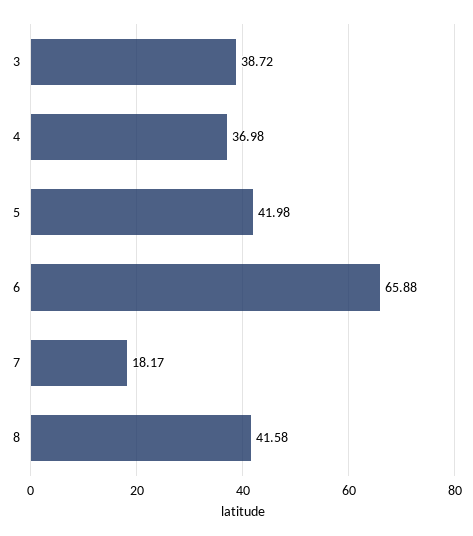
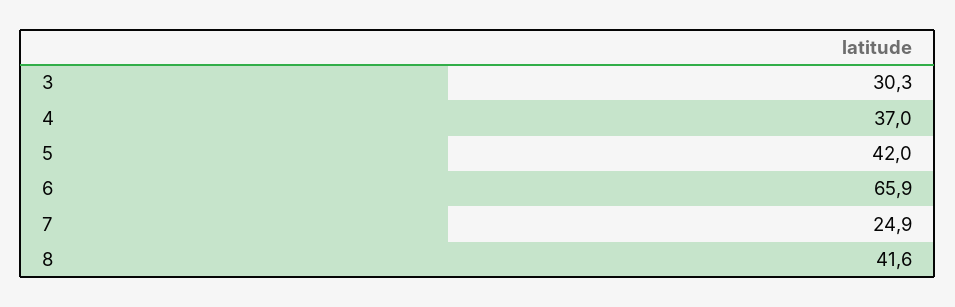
  {
-   "3": 38.72,
+   "3": 30.3,
    "4": 36.98,
    "5": 41.98,
    "6": 65.88,
-   "7": 18.17,
+   "7": 24.9,
    "8": 41.58
  }

